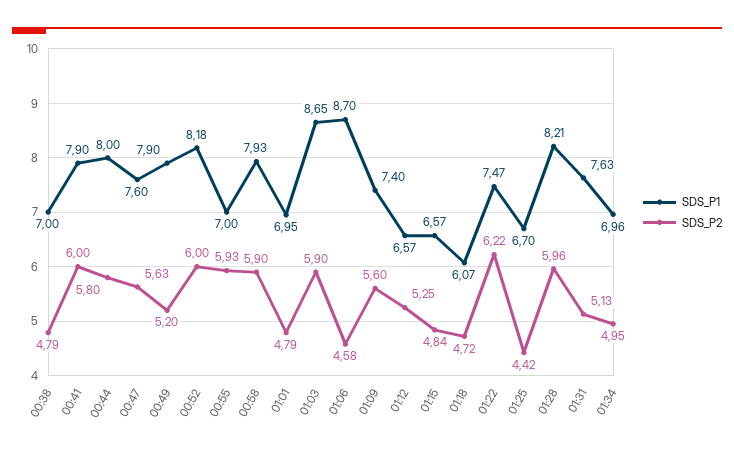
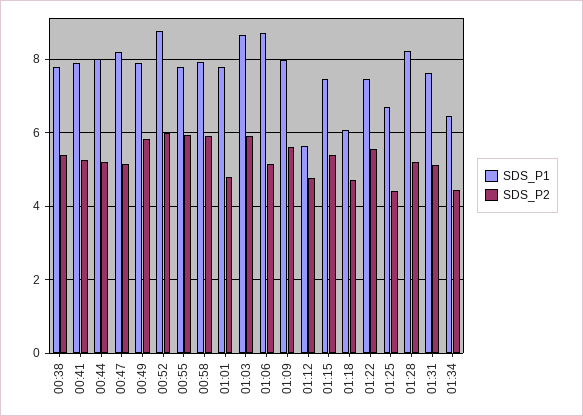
  {
    "SDS_P1": {
-     "00:38": 7,
+     "00:38": 7.8,
      "00:41": 7.9,
      "00:44": 8,
-     "00:47": 7.6,
+     "00:47": 8.2,
      "00:49": 7.9,
-     "00:52": 8.18,
+     "00:52": 8.8,
-     "00:55": 7,
+     "00:55": 7.8,
      "00:58": 7.93,
-     "01:01": 6.95,
+     "01:01": 7.8,
      "01:03": 8.65,
      "01:06": 8.7,
-     "01:09": 7.4,
+     "01:09": 8,
-     "01:12": 6.57,
+     "01:12": 5.6,
-     "01:15": 6.57,
+     "01:15": 7.4,
      "01:18": 6.07,
      "01:22": 7.47,
      "01:25": 6.7,
      "01:28": 8.21,
      "01:31": 7.63,
-     "01:34": 6.96
+     "01:34": 6.4
    },
    "SDS_P2": {
-     "00:38": 4.79,
+     "00:38": 5.4,
-     "00:41": 6,
+     "00:41": 5.2,
-     "00:44": 5.8,
+     "00:44": 5.2,
-     "00:47": 5.63,
+     "00:47": 5.2,
-     "00:49": 5.2,
+     "00:49": 5.8,
      "00:52": 6,
      "00:55": 5.93,
      "00:58": 5.9,
      "01:01": 4.79,
      "01:03": 5.9,
-     "01:06": 4.58,
+     "01:06": 5.2,
      "01:09": 5.6,
-     "01:12": 5.25,
+     "01:12": 4.8,
-     "01:15": 4.84,
+     "01:15": 5.4,
      "01:18": 4.72,
-     "01:22": 6.22,
+     "01:22": 5.6,
      "01:25": 4.42,
-     "01:28": 5.96,
+     "01:28": 5.2,
      "01:31": 5.13,
-     "01:34": 4.95
+     "01:34": 4.4
    }
  }

